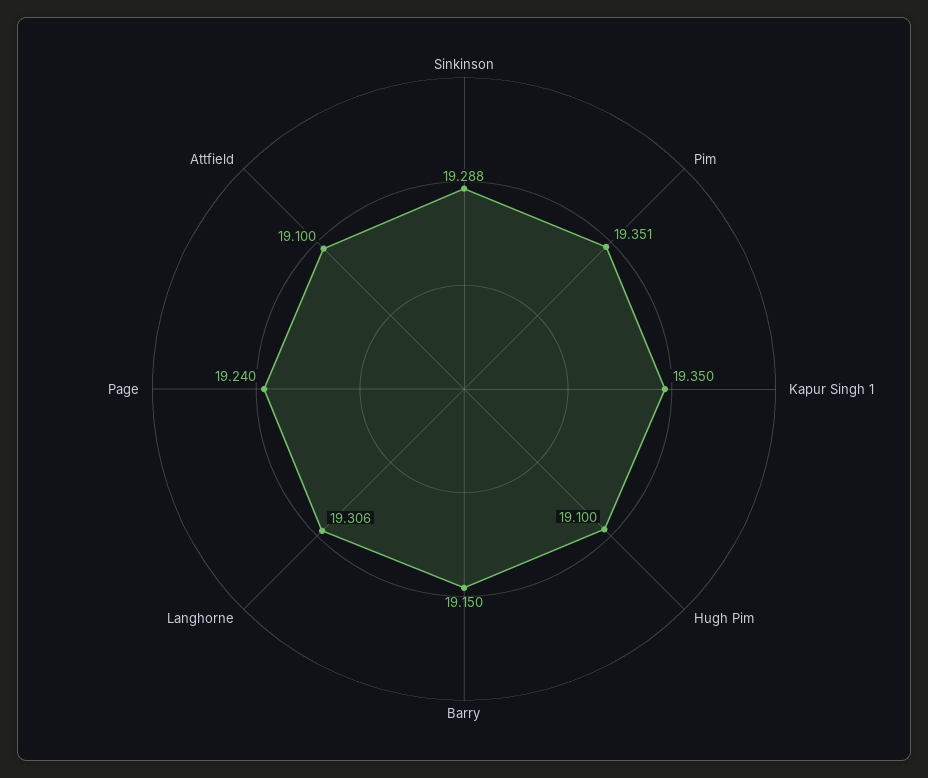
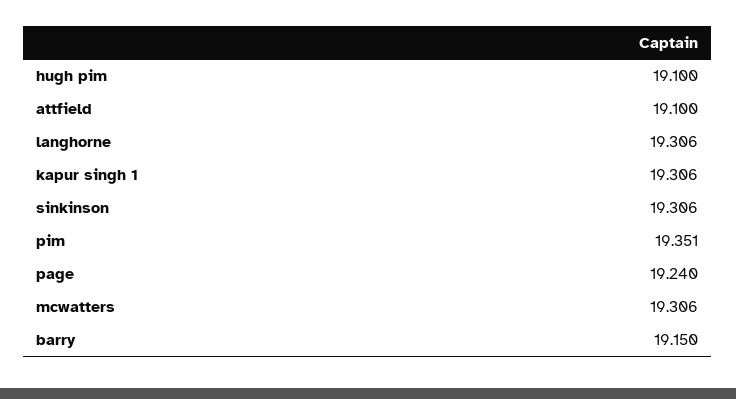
  {
-   "Sinkinson": 19.288,
+   "Sinkinson": 19.306,
    "Pim": 19.351,
-   "Kapur Singh 1": 19.35,
+   "Kapur Singh 1": 19.306,
    "Hugh Pim": 19.1,
    "Barry": 19.15,
    "Langhorne": 19.306,
    "Page": 19.24,
-   "Attfield": 19.1
+   "Attfield": 19.1,
+   "mcwatters": 19.306
  }

